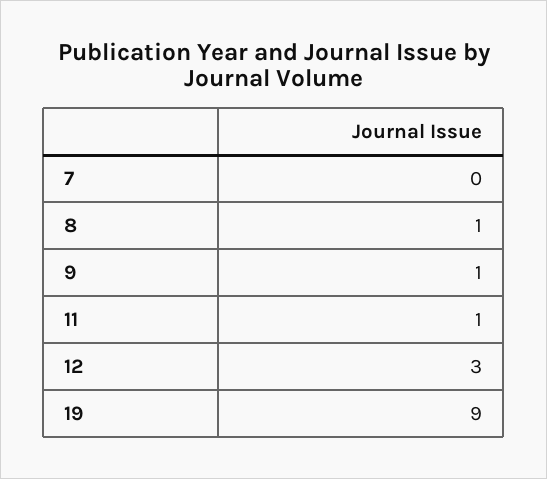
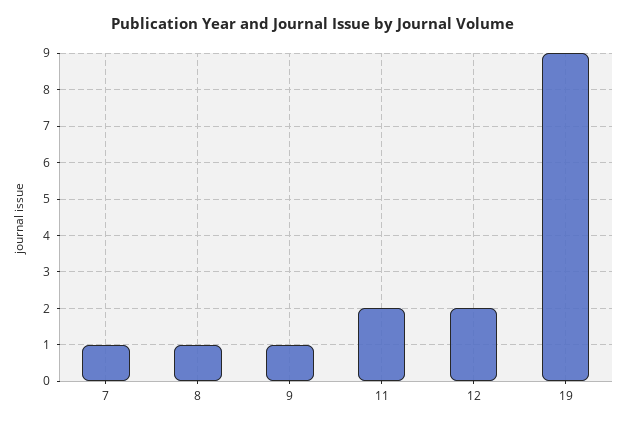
  {
-   "7": 0,
+   "7": 1,
    "8": 1,
    "9": 1,
-   "11": 1,
+   "11": 2,
-   "12": 3,
+   "12": 2,
    "19": 9
  }

